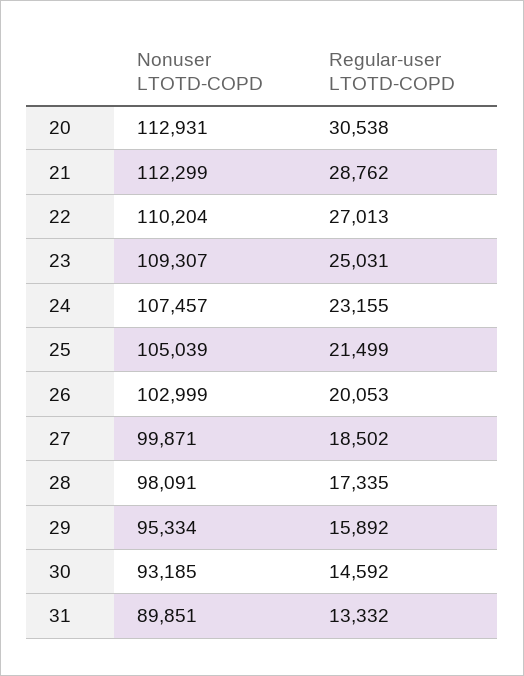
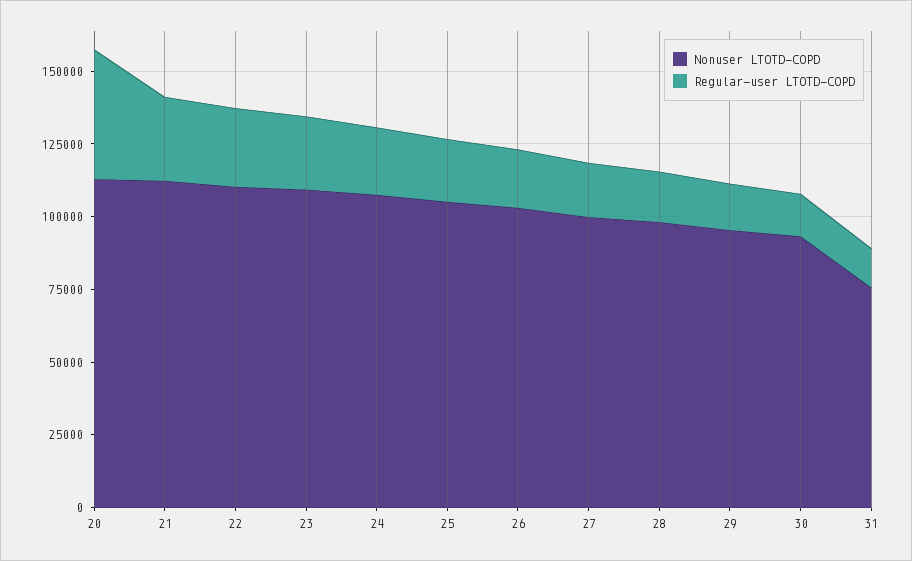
  {
    "Nonuser LTOTD-COPD": {
      "20": 112931,
      "21": 112299,
      "22": 110204,
      "23": 109307,
      "24": 107457,
      "25": 105039,
      "26": 102999,
      "27": 99871,
      "28": 98091,
      "29": 95334,
      "30": 93185,
-     "31": 89851
+     "31": 75000
    },
    "Regular-user LTOTD-COPD": {
-     "20": 30538,
+     "20": 45000,
      "21": 28762,
      "22": 27013,
      "23": 25031,
      "24": 23155,
      "25": 21499,
      "26": 20053,
      "27": 18502,
      "28": 17335,
      "29": 15892,
      "30": 14592,
      "31": 13332
    }
  }

